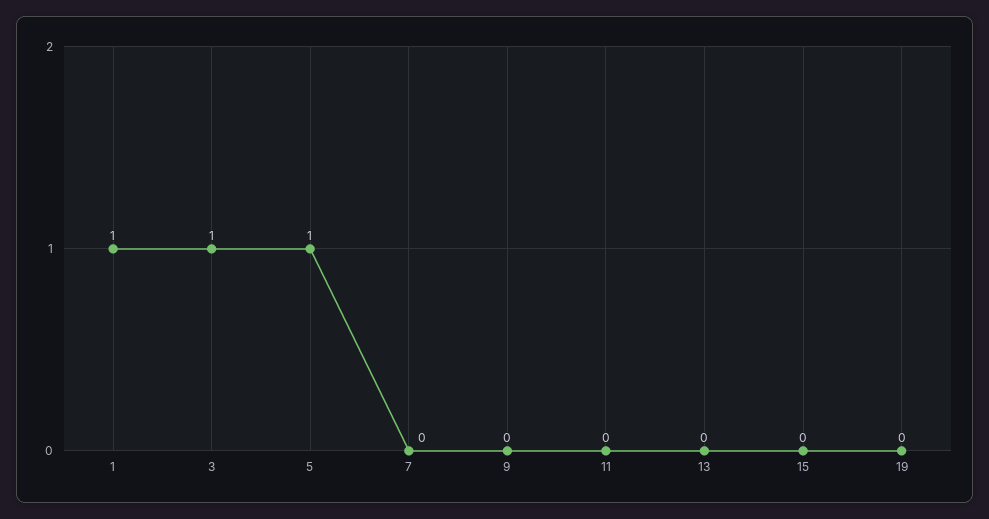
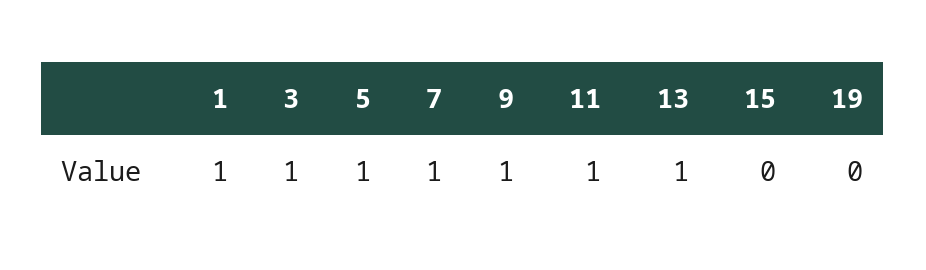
  {
    "1": 1,
    "3": 1,
    "5": 1,
-   "7": 0,
+   "7": 1,
-   "9": 0,
+   "9": 1,
-   "11": 0,
+   "11": 1,
-   "13": 0,
+   "13": 1,
    "15": 0,
    "19": 0
  }

